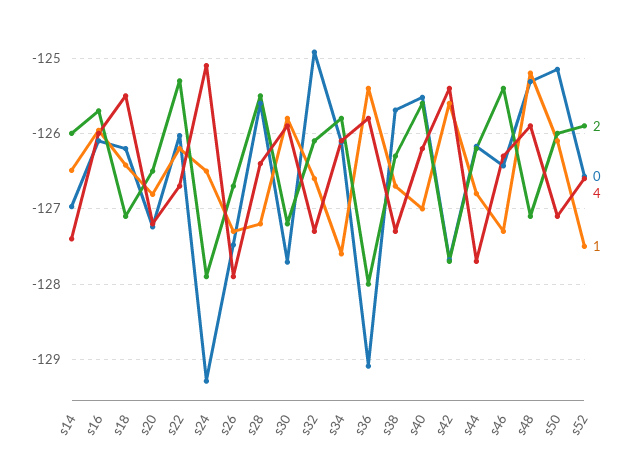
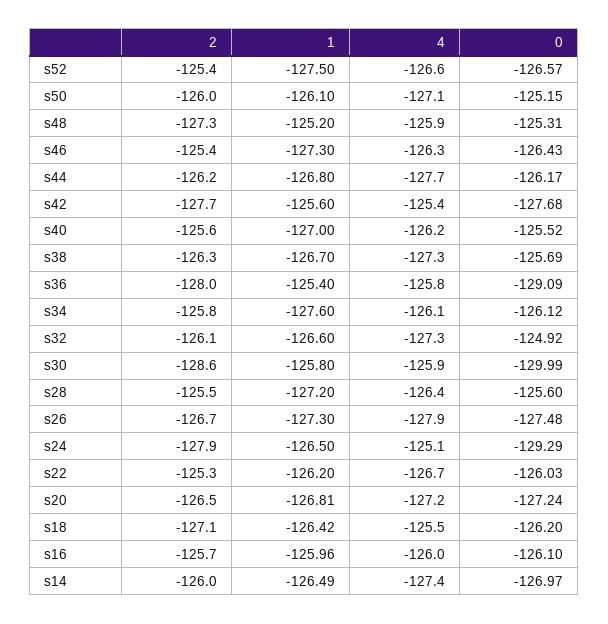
  {
    "2": {
      "s14": -126,
      "s16": -125.7,
      "s18": -127.1,
      "s20": -126.5,
      "s22": -125.3,
      "s24": -127.9,
      "s26": -126.7,
      "s28": -125.5,
-     "s30": -127.2,
+     "s30": -128.6,
      "s32": -126.1,
      "s34": -125.8,
      "s36": -128,
      "s38": -126.3,
      "s40": -125.6,
      "s42": -127.7,
      "s44": -126.2,
      "s46": -125.4,
-     "s48": -127.1,
+     "s48": -127.3,
      "s50": -126,
-     "s52": -125.9
+     "s52": -125.4
    },
    "0": {
      "s14": -126.97,
      "s16": -126.1,
      "s18": -126.2,
      "s20": -127.24,
      "s22": -126.03,
      "s24": -129.29,
      "s26": -127.48,
      "s28": -125.6,
-     "s30": -127.7,
+     "s30": -129.99,
      "s32": -124.92,
      "s34": -126.12,
      "s36": -129.09,
      "s38": -125.69,
      "s40": -125.52,
      "s42": -127.68,
      "s44": -126.17,
      "s46": -126.43,
      "s48": -125.31,
      "s50": -125.15,
      "s52": -126.57
    },
    "4": {
      "s14": -127.4,
      "s16": -126,
      "s18": -125.5,
      "s20": -127.2,
      "s22": -126.7,
      "s24": -125.1,
      "s26": -127.9,
      "s28": -126.4,
      "s30": -125.9,
      "s32": -127.3,
      "s34": -126.1,
      "s36": -125.8,
      "s38": -127.3,
      "s40": -126.2,
      "s42": -125.4,
      "s44": -127.7,
      "s46": -126.3,
      "s48": -125.9,
      "s50": -127.1,
      "s52": -126.6
    },
    "1": {
      "s14": -126.49,
      "s16": -125.96,
      "s18": -126.42,
      "s20": -126.81,
      "s22": -126.2,
      "s24": -126.5,
      "s26": -127.3,
      "s28": -127.2,
      "s30": -125.8,
      "s32": -126.6,
      "s34": -127.6,
      "s36": -125.4,
      "s38": -126.7,
      "s40": -127,
      "s42": -125.6,
      "s44": -126.8,
      "s46": -127.3,
      "s48": -125.2,
      "s50": -126.1,
      "s52": -127.5
    }
  }

